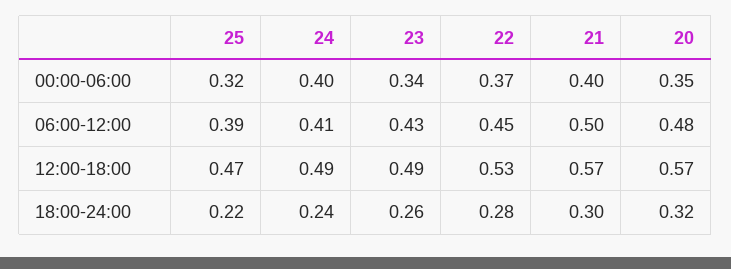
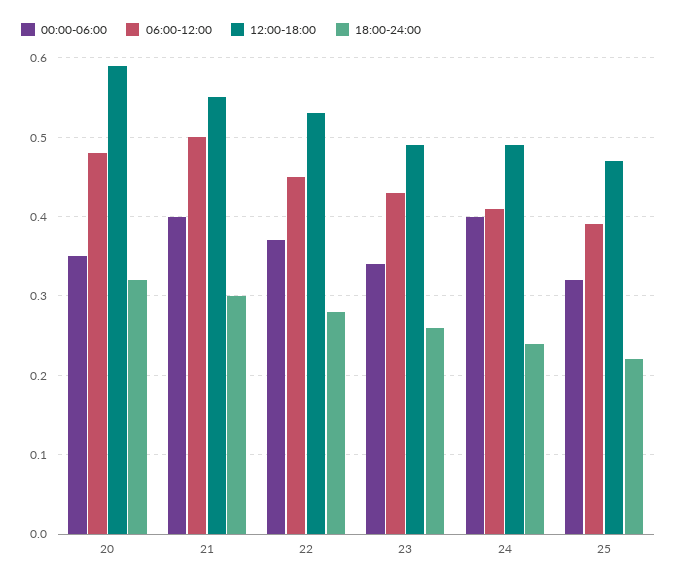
  {
    "00:00-06:00": {
      "25": 0.32,
      "24": 0.4,
      "23": 0.34,
      "22": 0.37,
      "21": 0.4,
      "20": 0.35
    },
    "06:00-12:00": {
      "25": 0.39,
      "24": 0.41,
      "23": 0.43,
      "22": 0.45,
      "21": 0.5,
      "20": 0.48
    },
    "12:00-18:00": {
      "25": 0.47,
      "24": 0.49,
      "23": 0.49,
      "22": 0.53,
-     "21": 0.57,
+     "21": 0.55,
-     "20": 0.57
+     "20": 0.59
    },
    "18:00-24:00": {
      "25": 0.22,
      "24": 0.24,
      "23": 0.26,
      "22": 0.28,
      "21": 0.3,
      "20": 0.32
    }
  }

